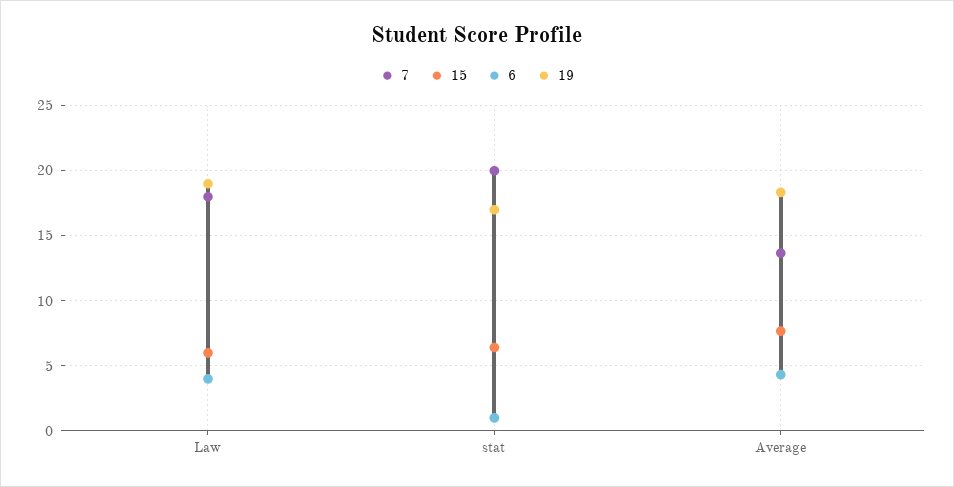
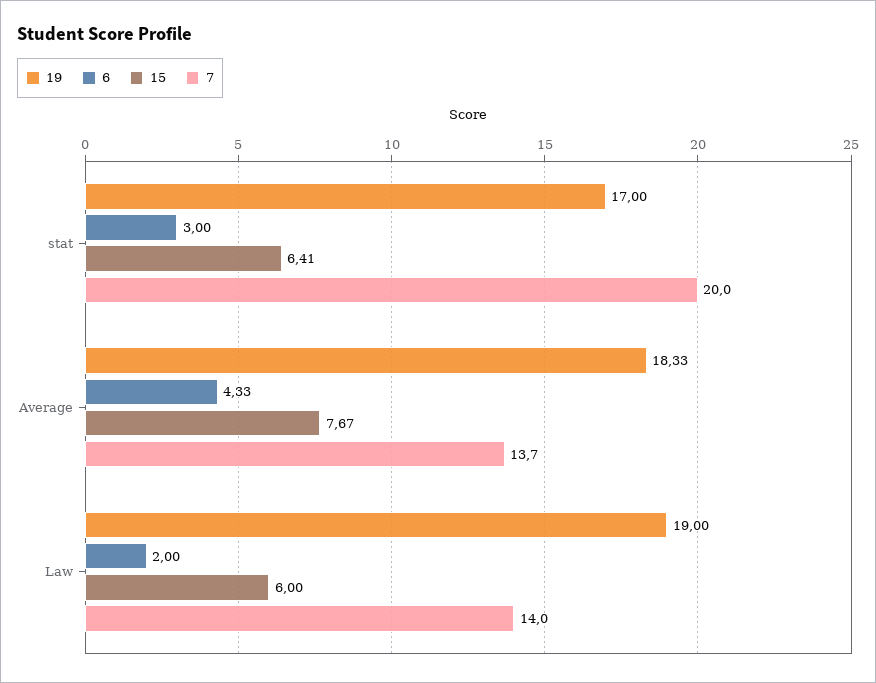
  {
    "7": {
-     "Law": 18,
+     "Law": 14,
      "stat": 20,
      "Average": 13.7
    },
    "15": {
      "Law": 6,
      "stat": 6.41,
      "Average": 7.67
    },
    "6": {
-     "Law": 4,
+     "Law": 2,
-     "stat": 1,
+     "stat": 3,
      "Average": 4.33
    },
    "19": {
      "Law": 19,
      "stat": 17,
      "Average": 18.33
    }
  }

